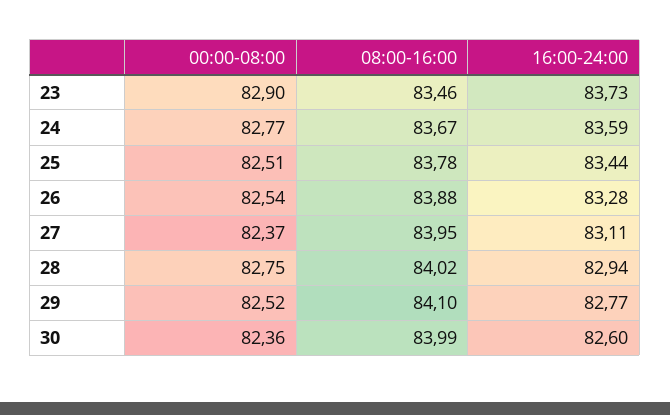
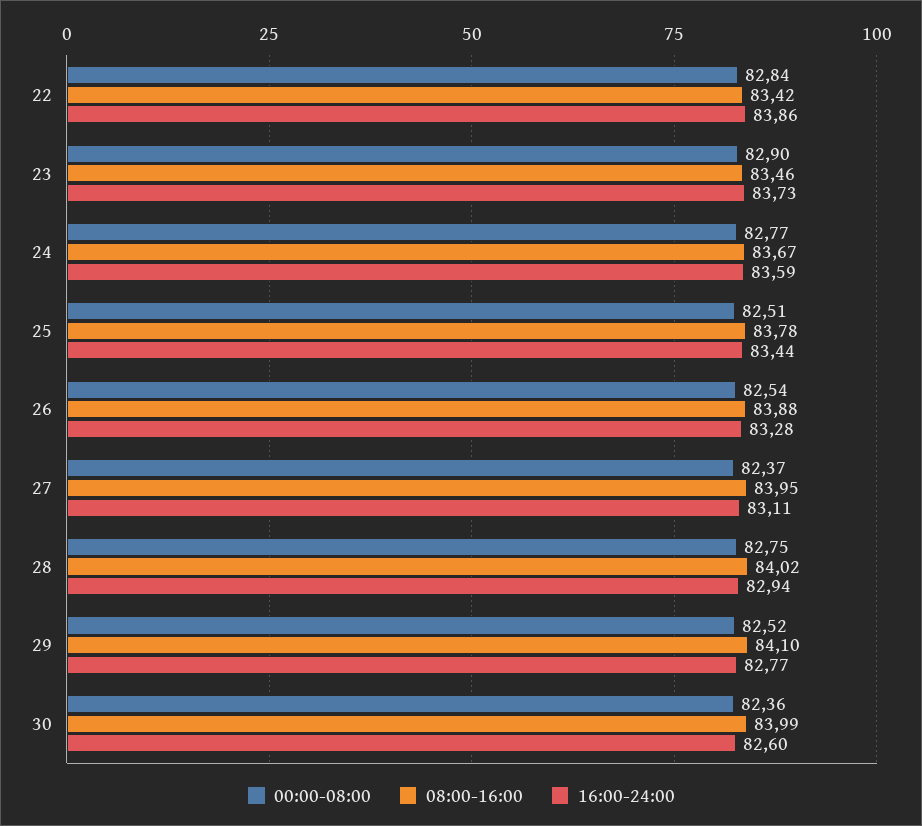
  {
    "00:00-08:00": {
      "23": 82.9,
      "24": 82.77,
      "25": 82.51,
      "26": 82.54,
      "27": 82.37,
      "28": 82.75,
      "29": 82.52,
-     "30": 82.36
+     "30": 82.36,
+     "22": 82.84
    },
    "08:00-16:00": {
      "23": 83.46,
      "24": 83.67,
      "25": 83.78,
      "26": 83.88,
      "27": 83.95,
      "28": 84.02,
      "29": 84.1,
-     "30": 83.99
+     "30": 83.99,
+     "22": 83.42
    },
    "16:00-24:00": {
      "23": 83.73,
      "24": 83.59,
      "25": 83.44,
      "26": 83.28,
      "27": 83.11,
      "28": 82.94,
      "29": 82.77,
-     "30": 82.6
+     "30": 82.6,
+     "22": 83.86
    }
  }

